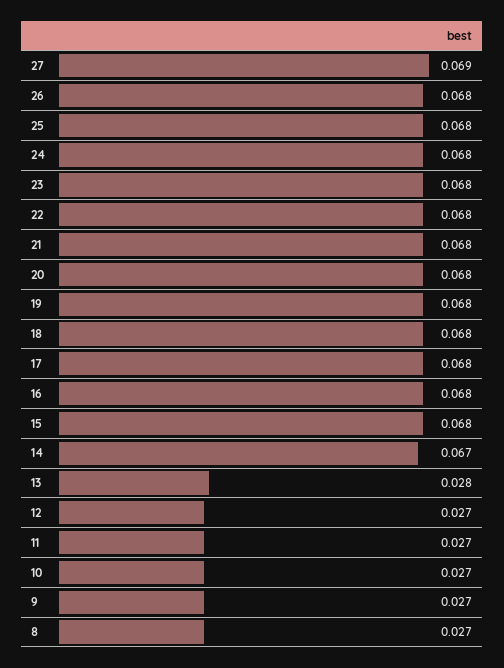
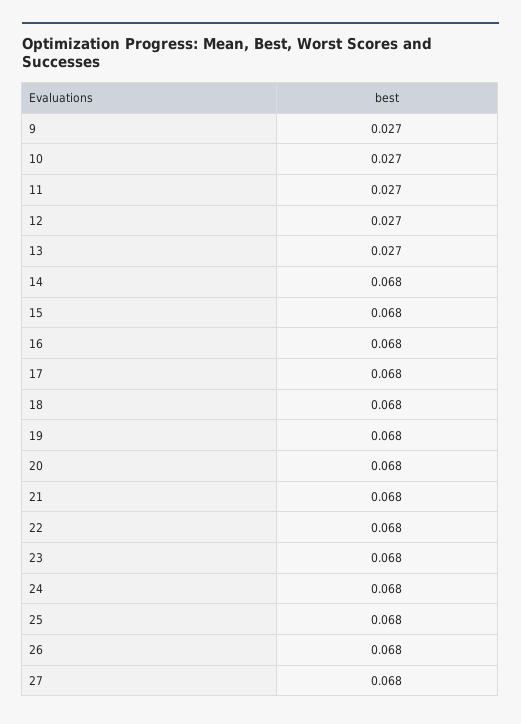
  {
-   "27": 0.069,
+   "27": 0.068,
    "26": 0.068,
    "25": 0.068,
    "24": 0.068,
    "23": 0.068,
    "22": 0.068,
    "21": 0.068,
    "20": 0.068,
    "19": 0.068,
    "18": 0.068,
    "17": 0.068,
    "16": 0.068,
    "15": 0.068,
-   "14": 0.067,
+   "14": 0.068,
-   "13": 0.028,
+   "13": 0.027,
    "12": 0.027,
    "11": 0.027,
    "10": 0.027,
-   "9": 0.027,
+   "9": 0.027
-   "8": 0.027
  }

